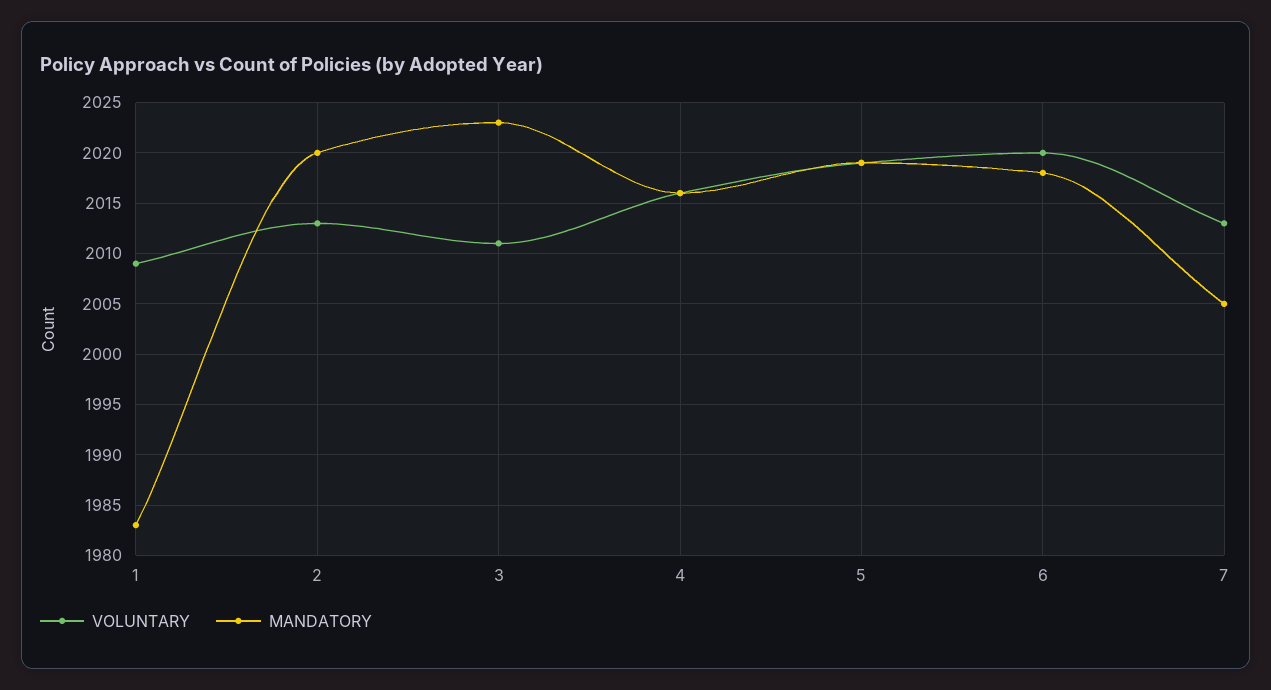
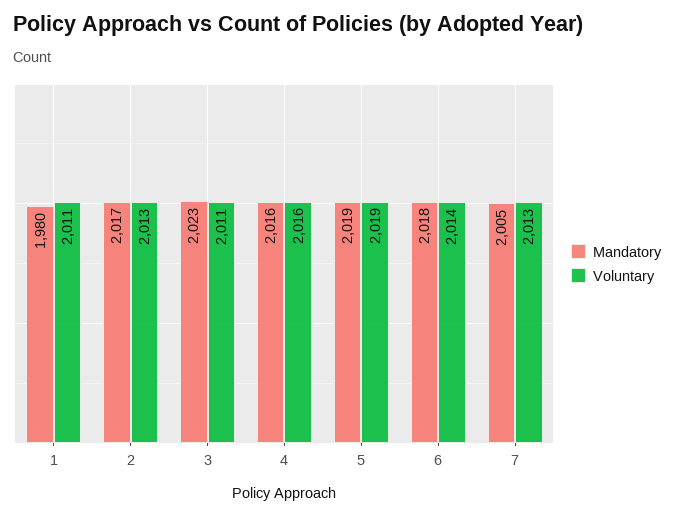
  {
    "VOLUNTARY": {
-     "1": 2009,
+     "1": 2011,
      "2": 2013,
      "3": 2011,
      "4": 2016,
      "5": 2019,
-     "6": 2020,
+     "6": 2014,
      "7": 2013
    },
    "MANDATORY": {
-     "1": 1983,
+     "1": 1980,
-     "2": 2020,
+     "2": 2017,
      "3": 2023,
      "4": 2016,
      "5": 2019,
      "6": 2018,
      "7": 2005
    }
  }

